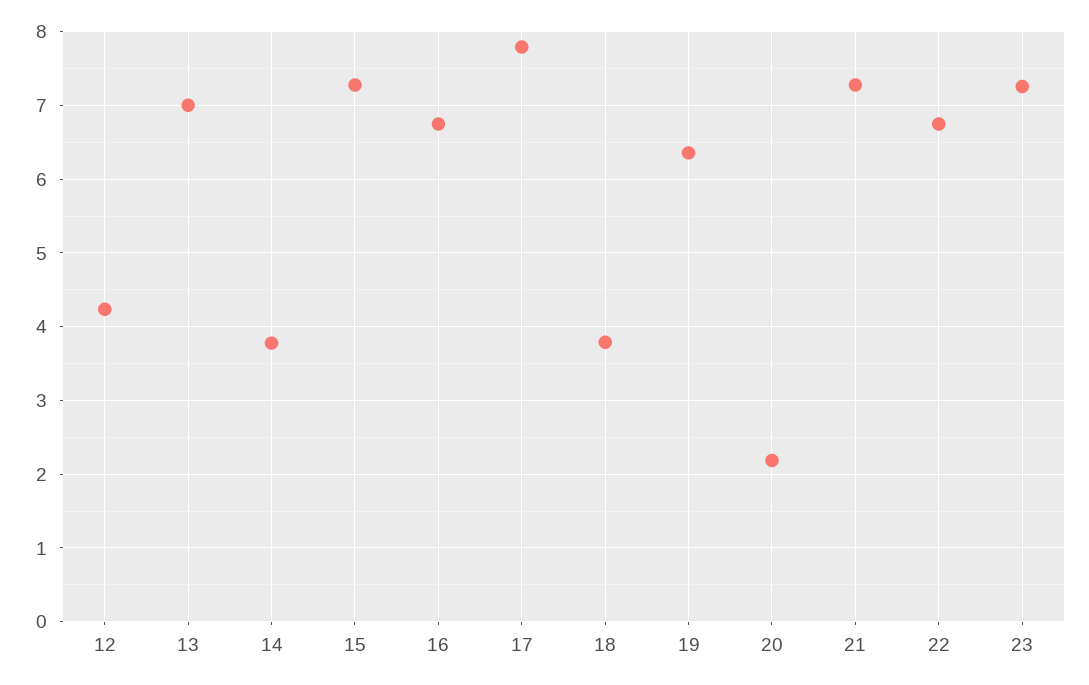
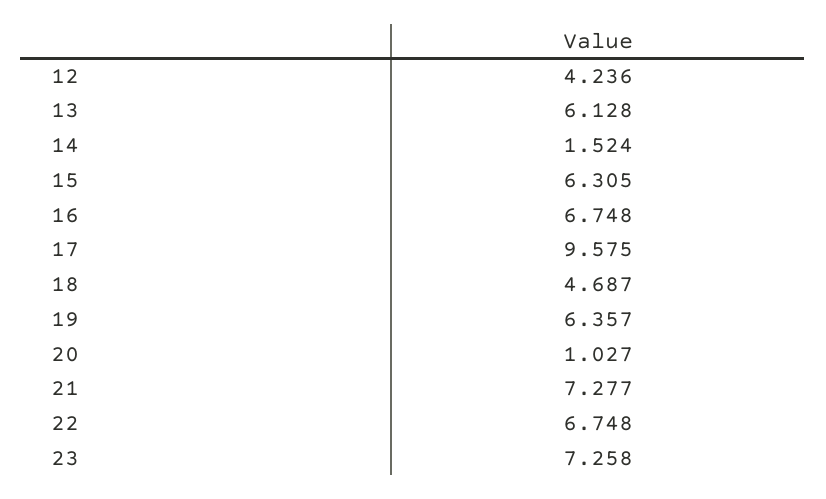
  {
    "12": 4.236,
-   "13": 7,
+   "13": 6.128,
-   "14": 3.8,
+   "14": 1.524,
-   "15": 7.3,
+   "15": 6.305,
    "16": 6.748,
-   "17": 7.8,
+   "17": 9.575,
-   "18": 3.8,
+   "18": 4.687,
    "19": 6.357,
-   "20": 2.2,
+   "20": 1.027,
    "21": 7.277,
    "22": 6.748,
    "23": 7.258
  }

